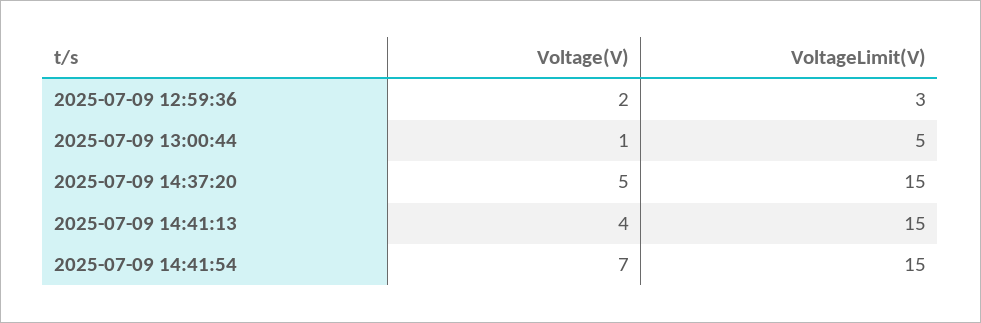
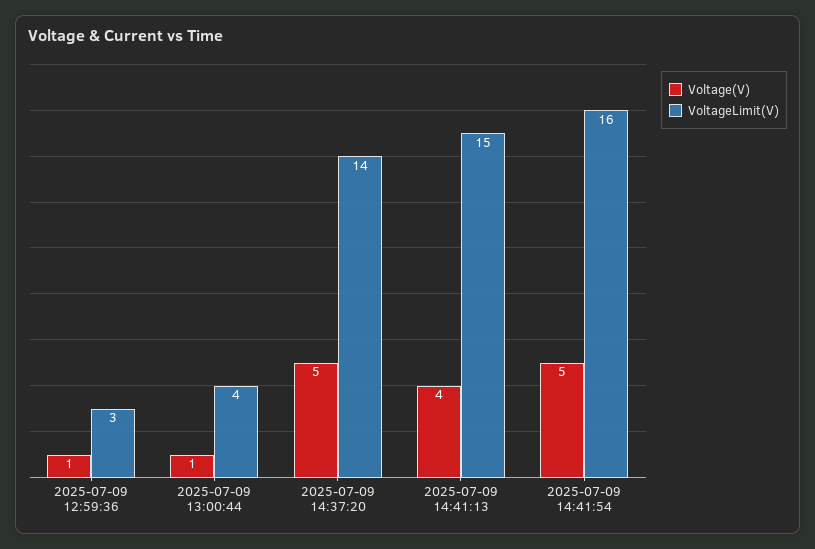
  {
    "Voltage(V)": {
-     "2025-07-09 12:59:36": 2,
+     "2025-07-09 12:59:36": 1,
      "2025-07-09 13:00:44": 1,
      "2025-07-09 14:37:20": 5,
      "2025-07-09 14:41:13": 4,
-     "2025-07-09 14:41:54": 7
+     "2025-07-09 14:41:54": 5
    },
    "VoltageLimit(V)": {
      "2025-07-09 12:59:36": 3,
-     "2025-07-09 13:00:44": 5,
+     "2025-07-09 13:00:44": 4,
-     "2025-07-09 14:37:20": 15,
+     "2025-07-09 14:37:20": 14,
      "2025-07-09 14:41:13": 15,
-     "2025-07-09 14:41:54": 15
+     "2025-07-09 14:41:54": 16
    }
  }

